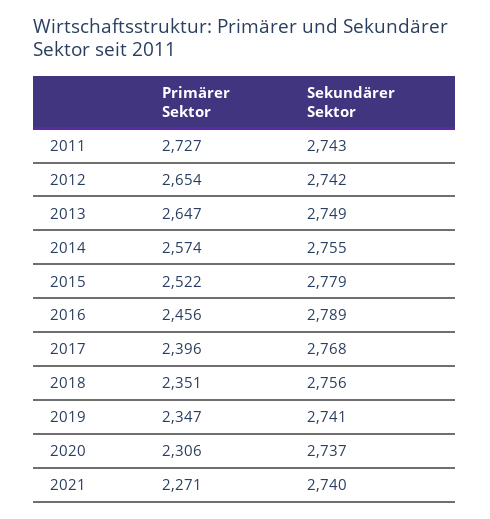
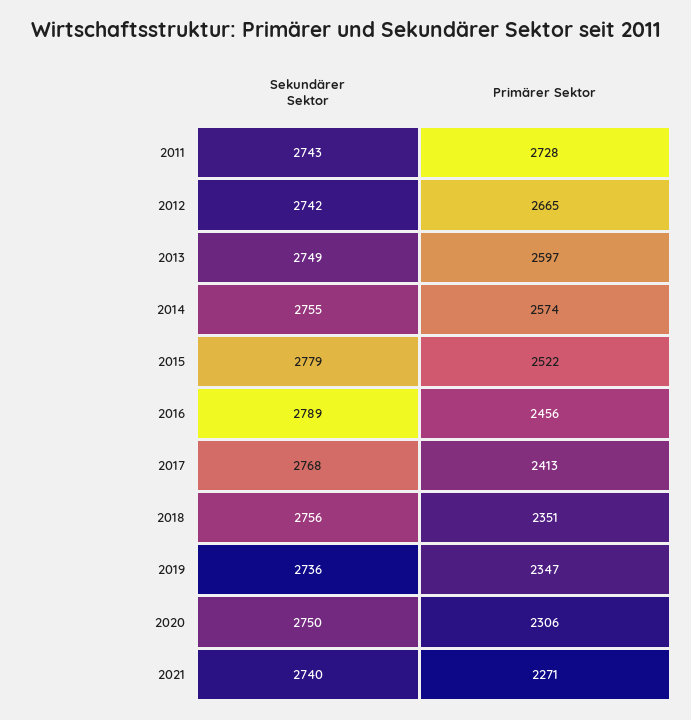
  {
    "Primärer Sektor": {
-     "2011": 2727,
+     "2011": 2728,
-     "2012": 2654,
+     "2012": 2665,
-     "2013": 2647,
+     "2013": 2597,
      "2014": 2574,
      "2015": 2522,
      "2016": 2456,
-     "2017": 2396,
+     "2017": 2413,
      "2018": 2351,
      "2019": 2347,
      "2020": 2306,
      "2021": 2271
    },
    "Sekundärer Sektor": {
      "2011": 2743,
      "2012": 2742,
      "2013": 2749,
      "2014": 2755,
      "2015": 2779,
      "2016": 2789,
      "2017": 2768,
      "2018": 2756,
-     "2019": 2741,
+     "2019": 2736,
-     "2020": 2737,
+     "2020": 2750,
      "2021": 2740
    }
  }

